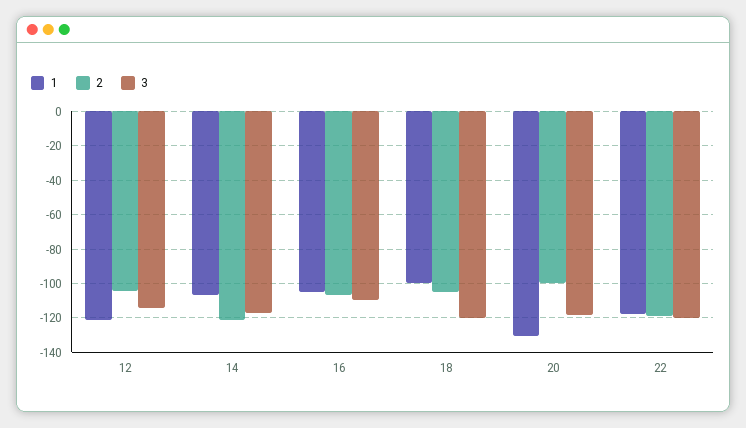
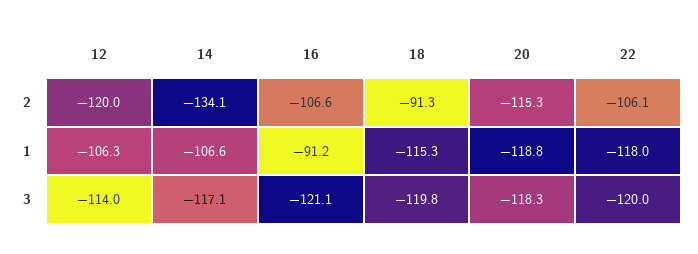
  {
    "1": {
-     "12": -120,
+     "12": -106.3,
      "14": -106.6,
-     "16": -105,
+     "16": -91.2,
-     "18": -100,
+     "18": -115.3,
-     "20": -130,
+     "20": -118.8,
      "22": -118
    },
    "2": {
-     "12": -105,
+     "12": -120,
-     "14": -120,
+     "14": -134.1,
      "16": -106.6,
-     "18": -105,
+     "18": -91.3,
-     "20": -100,
+     "20": -115.3,
-     "22": -120
+     "22": -106.1
    },
    "3": {
      "12": -114,
      "14": -117.1,
-     "16": -110,
+     "16": -121.1,
      "18": -119.8,
      "20": -118.3,
      "22": -120
    }
  }

